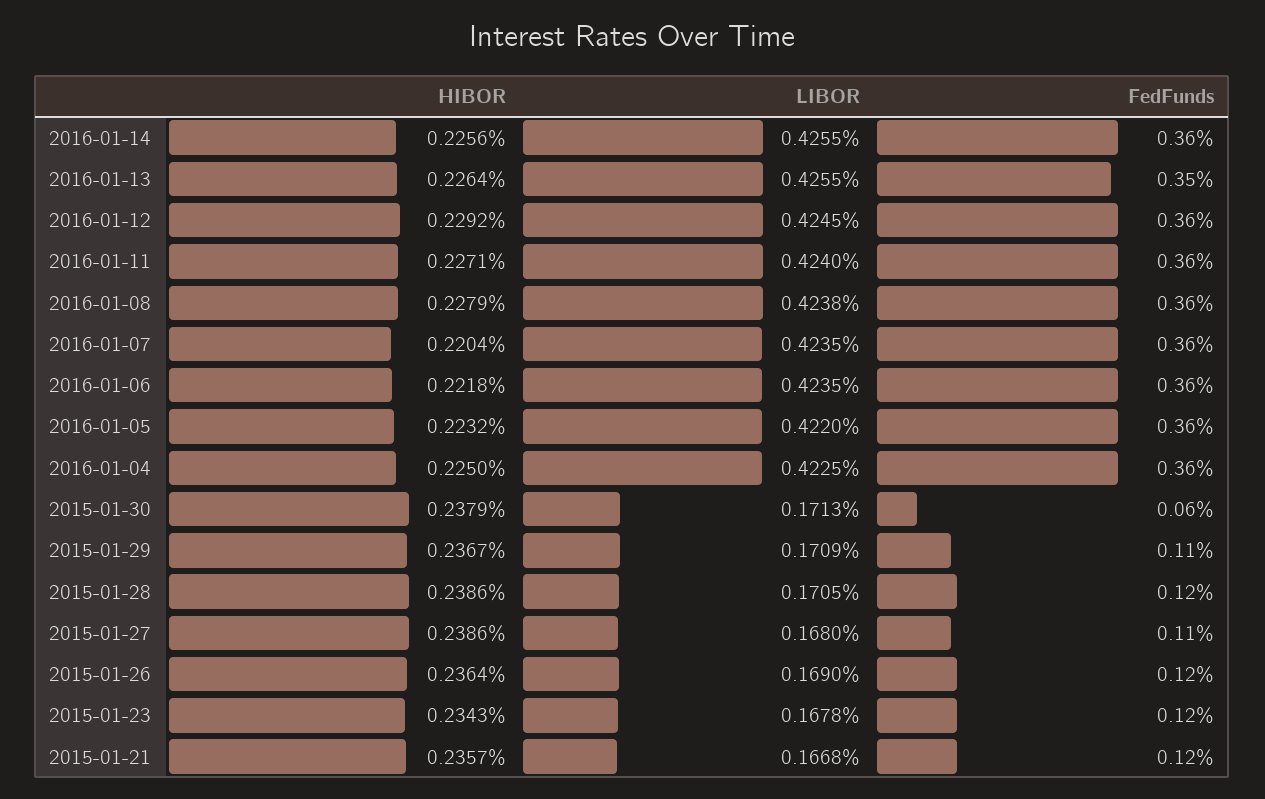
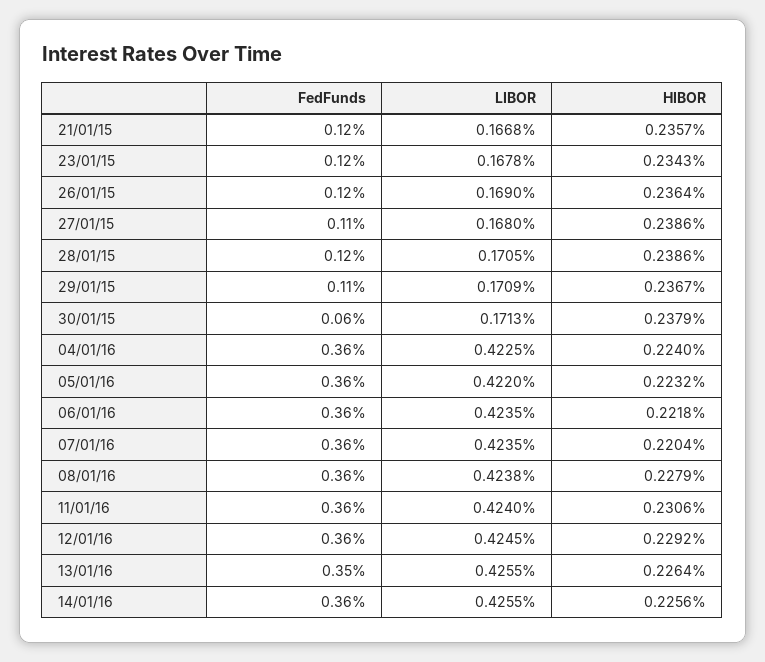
  {
    "HIBOR": {
      "2016-01-14": 0.2256,
      "2016-01-13": 0.2264,
      "2016-01-12": 0.2292,
-     "2016-01-11": 0.2271,
+     "2016-01-11": 0.2306,
      "2016-01-08": 0.2279,
      "2016-01-07": 0.2204,
      "2016-01-06": 0.2218,
      "2016-01-05": 0.2232,
-     "2016-01-04": 0.225,
+     "2016-01-04": 0.224,
      "2015-01-30": 0.2379,
      "2015-01-29": 0.2367,
      "2015-01-28": 0.2386,
      "2015-01-27": 0.2386,
      "2015-01-26": 0.2364,
      "2015-01-23": 0.2343,
      "2015-01-21": 0.2357
    },
    "LIBOR": {
      "2016-01-14": 0.4255,
      "2016-01-13": 0.4255,
      "2016-01-12": 0.4245,
      "2016-01-11": 0.424,
      "2016-01-08": 0.4238,
      "2016-01-07": 0.4235,
      "2016-01-06": 0.4235,
      "2016-01-05": 0.422,
      "2016-01-04": 0.4225,
      "2015-01-30": 0.1713,
      "2015-01-29": 0.1709,
      "2015-01-28": 0.1705,
      "2015-01-27": 0.168,
      "2015-01-26": 0.169,
      "2015-01-23": 0.1678,
      "2015-01-21": 0.1668
    },
    "FedFunds": {
      "2016-01-14": 0.36,
      "2016-01-13": 0.35,
      "2016-01-12": 0.36,
      "2016-01-11": 0.36,
      "2016-01-08": 0.36,
      "2016-01-07": 0.36,
      "2016-01-06": 0.36,
      "2016-01-05": 0.36,
      "2016-01-04": 0.36,
      "2015-01-30": 0.06,
      "2015-01-29": 0.11,
      "2015-01-28": 0.12,
      "2015-01-27": 0.11,
      "2015-01-26": 0.12,
      "2015-01-23": 0.12,
      "2015-01-21": 0.12
    }
  }

